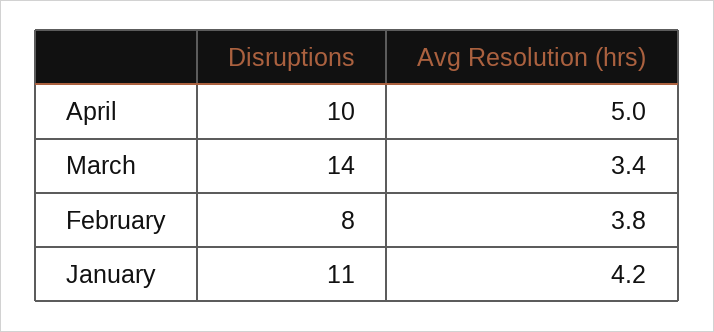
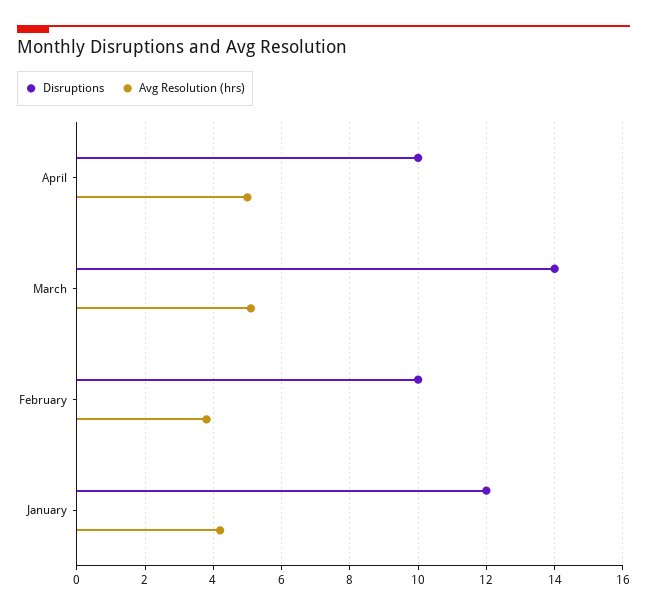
  {
    "Disruptions": {
      "April": 10,
      "March": 14,
-     "February": 8,
+     "February": 10,
-     "January": 11
+     "January": 12
    },
    "Avg Resolution (hrs)": {
      "April": 5,
-     "March": 3.4,
+     "March": 5,
      "February": 3.8,
      "January": 4.2
    }
  }

